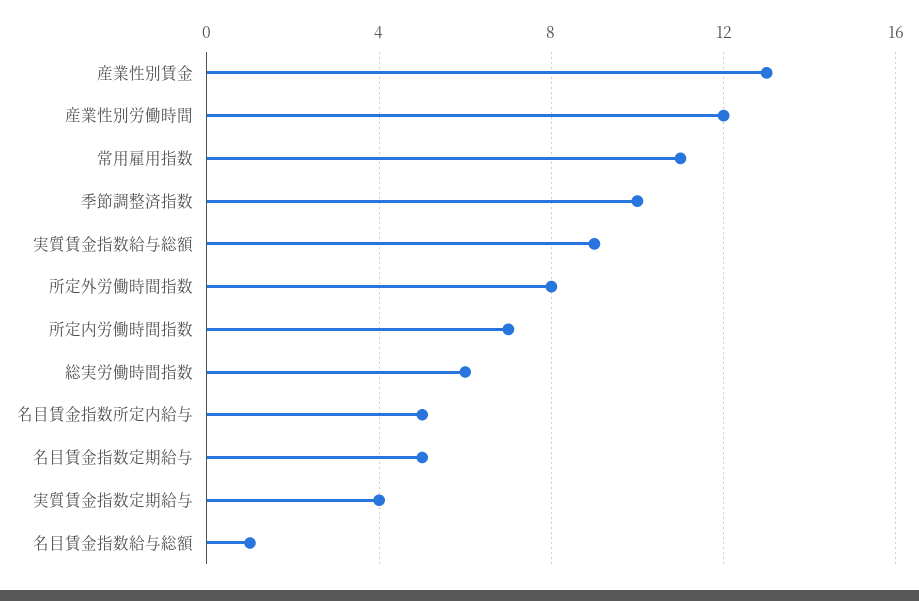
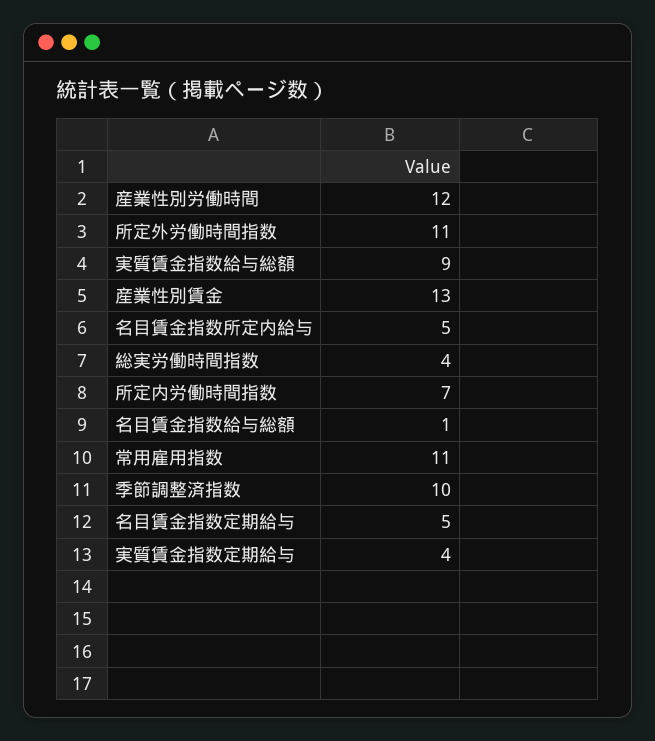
  {
    "産業性別賃金": 13,
    "産業性別労働時間": 12,
    "常用雇用指数": 11,
    "季節調整済指数": 10,
    "実質賃金指数給与総額": 9,
-   "所定外労働時間指数": 8,
+   "所定外労働時間指数": 11,
    "所定内労働時間指数": 7,
-   "総実労働時間指数": 6,
+   "総実労働時間指数": 4,
    "名目賃金指数所定内給与": 5,
    "名目賃金指数定期給与": 5,
    "実質賃金指数定期給与": 4,
    "名目賃金指数給与総額": 1
  }

